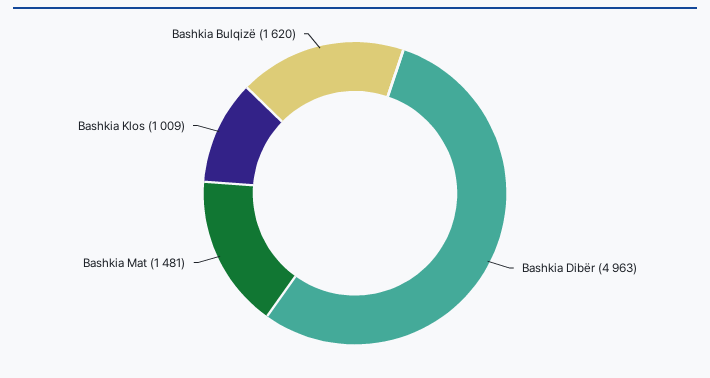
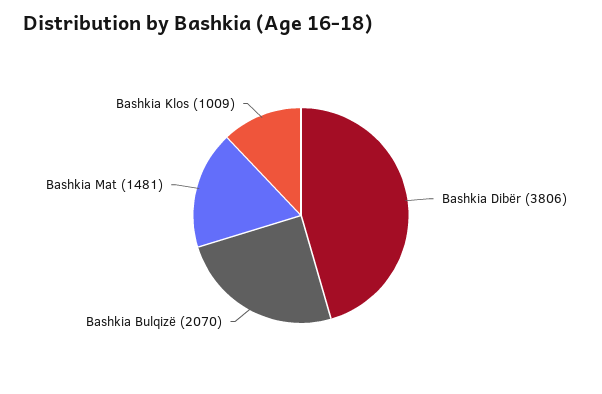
  {
-   "Bashkia Dibër": 4963,
+   "Bashkia Dibër": 3806,
    "Bashkia Mat": 1481,
    "Bashkia Klos": 1009,
-   "Bashkia Bulqizë": 1620
+   "Bashkia Bulqizë": 2070
  }

